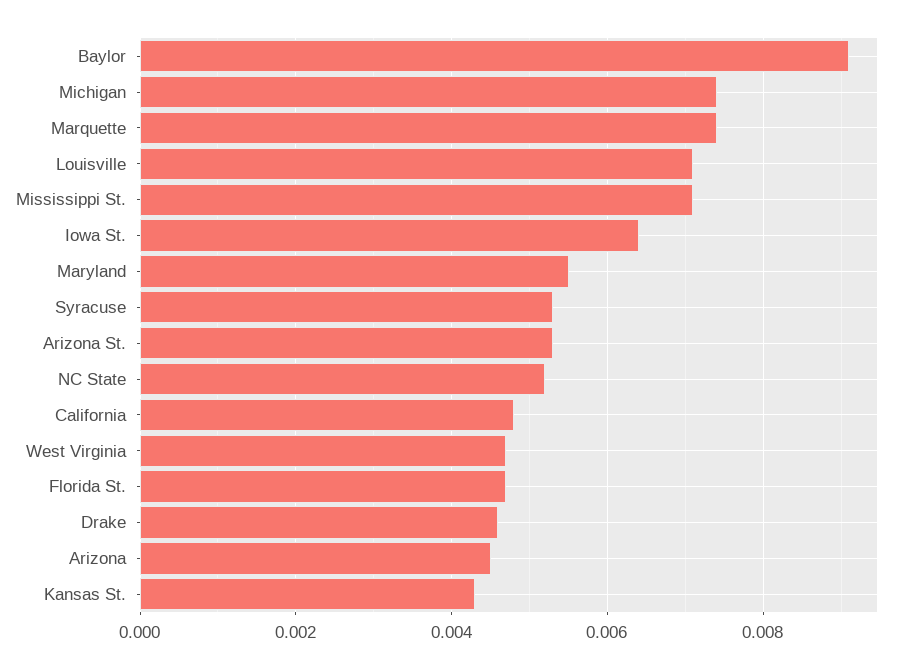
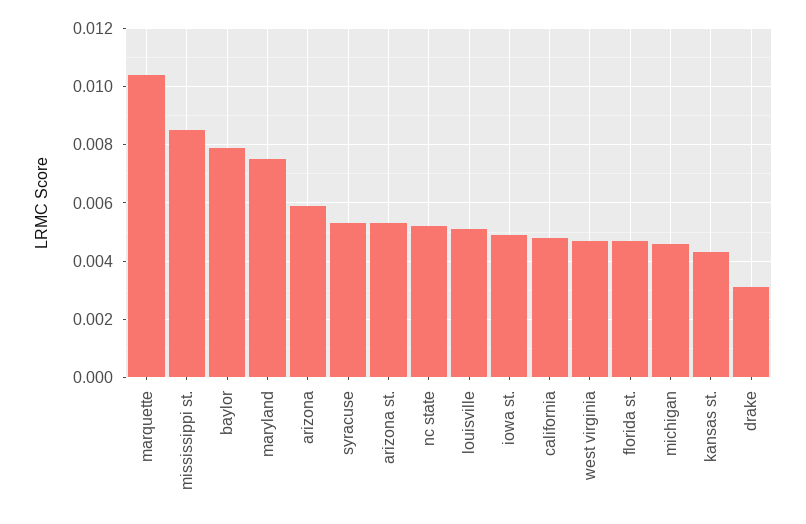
  {
-   "Baylor": 0.009,
+   "Baylor": 0.008,
-   "Michigan": 0.0075,
+   "Michigan": 0.0045,
-   "Marquette": 0.0075,
+   "Marquette": 0.0105,
-   "Louisville": 0.007,
+   "Louisville": 0.005,
-   "Mississippi St.": 0.007,
+   "Mississippi St.": 0.0085,
-   "Iowa St.": 0.0065,
+   "Iowa St.": 0.005,
-   "Maryland": 0.0055,
+   "Maryland": 0.0075,
    "Syracuse": 0.0055,
    "Arizona St.": 0.0055,
    "NC State": 0.005,
    "California": 0.005,
    "West Virginia": 0.0045,
    "Florida St.": 0.0045,
-   "Drake": 0.0045,
+   "Drake": 0.003,
-   "Arizona": 0.0045,
+   "Arizona": 0.006,
    "Kansas St.": 0.0045
  }

